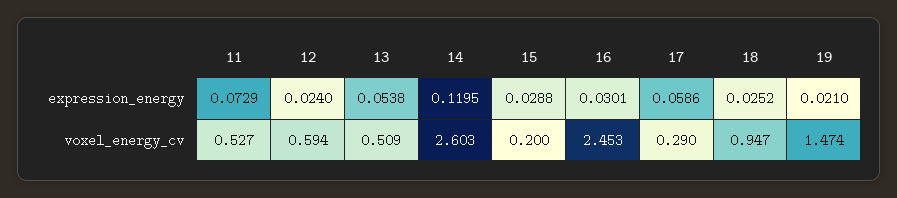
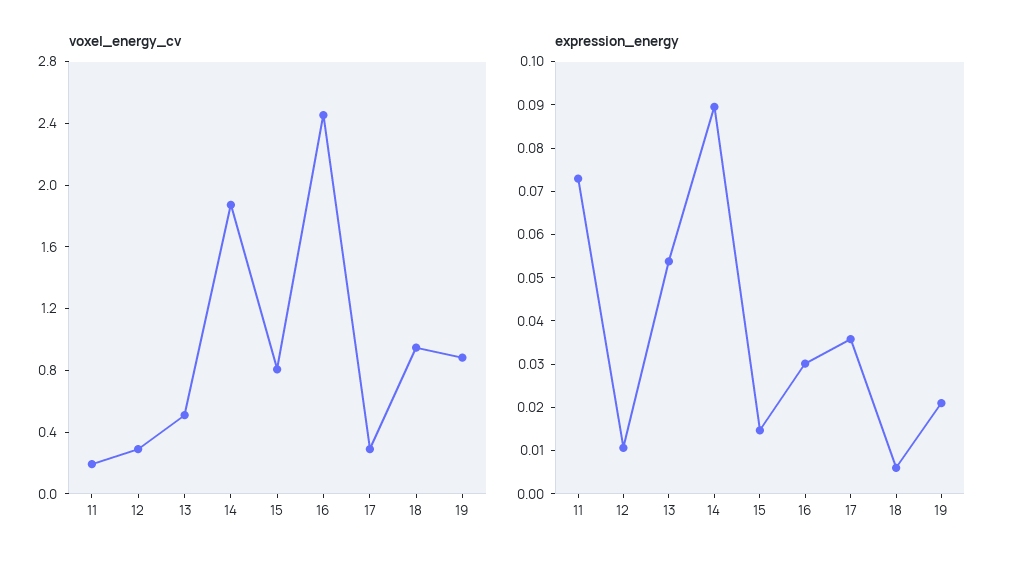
  {
    "expression_energy": {
      "11": 0.0729,
-     "12": 0.024,
+     "12": 0.01,
      "13": 0.0538,
-     "14": 0.1195,
+     "14": 0.09,
-     "15": 0.0288,
+     "15": 0.014,
      "16": 0.0301,
-     "17": 0.0586,
+     "17": 0.036,
-     "18": 0.0252,
+     "18": 0.006,
      "19": 0.021
    },
    "voxel_energy_cv": {
-     "11": 0.527,
+     "11": 0.2,
-     "12": 0.594,
+     "12": 0.3,
      "13": 0.509,
-     "14": 2.603,
+     "14": 1.9,
-     "15": 0.2,
+     "15": 0.8,
      "16": 2.453,
      "17": 0.29,
      "18": 0.947,
-     "19": 1.474
+     "19": 0.9
    }
  }

